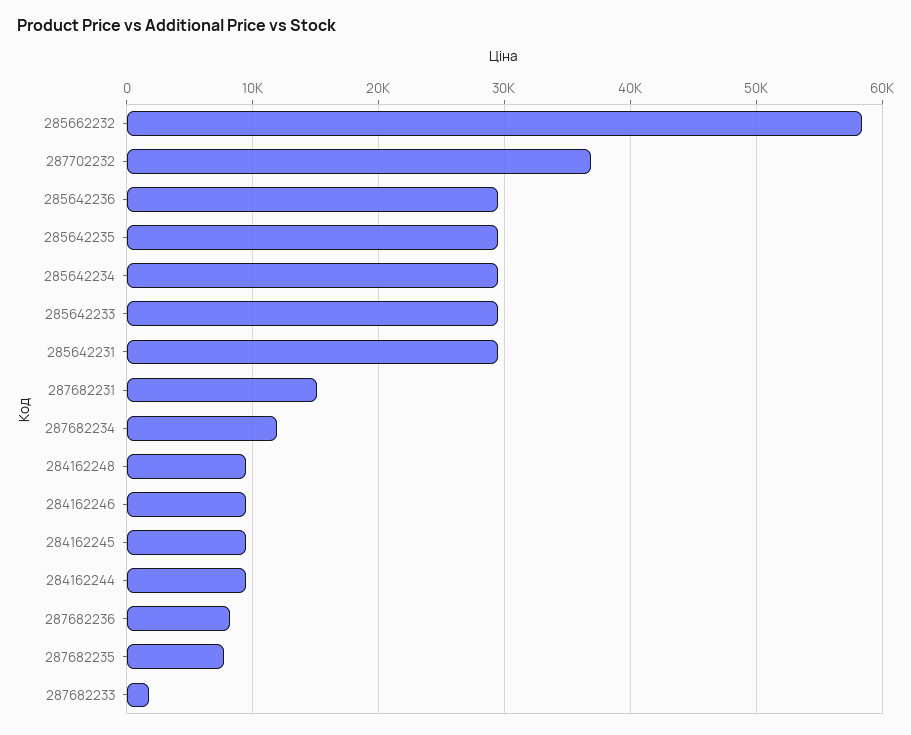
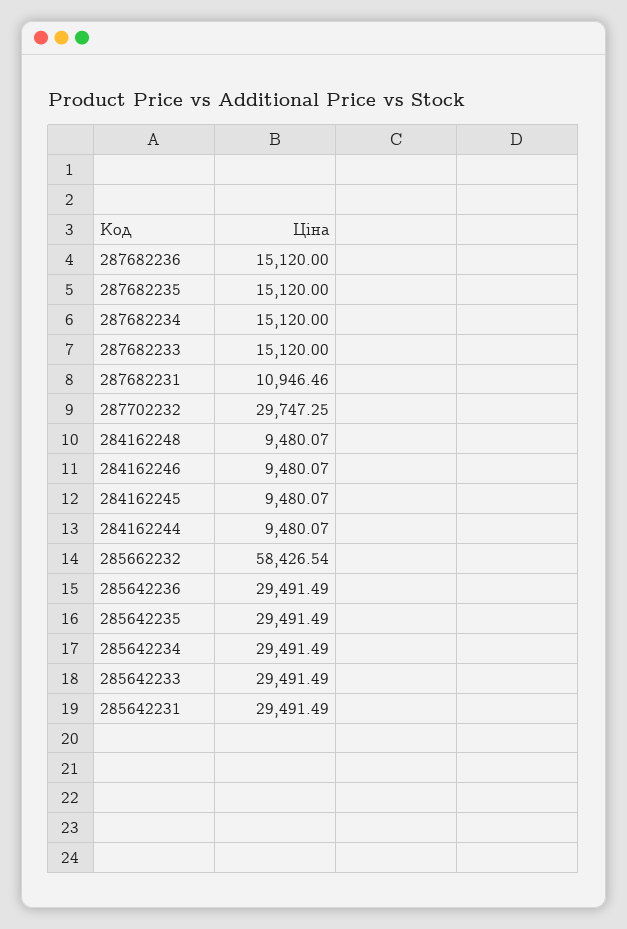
  {
    "285662232": 58426.54,
-   "287702232": 37000,
+   "287702232": 29747.25,
    "285642236": 29491.49,
    "285642235": 29491.49,
    "285642234": 29491.49,
    "285642233": 29491.49,
    "285642231": 29491.49,
-   "287682231": 15000,
+   "287682231": 10946.46,
-   "287682234": 12000,
+   "287682234": 15120,
    "284162248": 9480.07,
    "284162246": 9480.07,
    "284162245": 9480.07,
    "284162244": 9480.07,
-   "287682236": 8000,
+   "287682236": 15120,
-   "287682235": 8000,
+   "287682235": 15120,
-   "287682233": 2000
+   "287682233": 15120
  }

